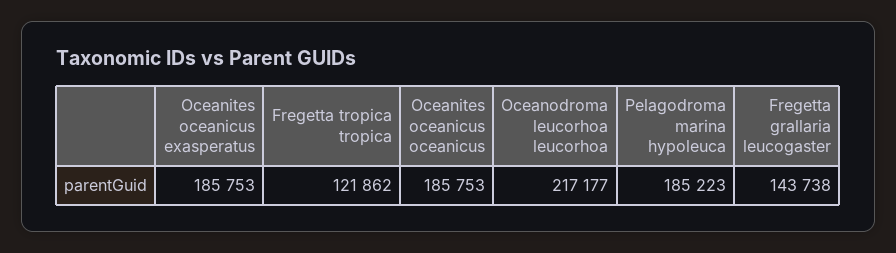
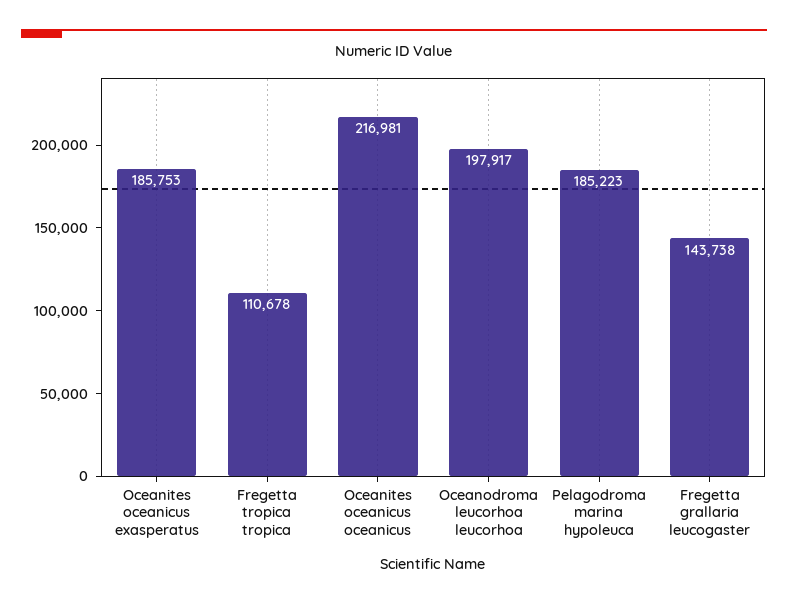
  {
    "Oceanites oceanicus exasperatus": 185753,
-   "Fregetta tropica tropica": 121862,
+   "Fregetta tropica tropica": 110678,
-   "Oceanites oceanicus oceanicus": 185753,
+   "Oceanites oceanicus oceanicus": 216981,
-   "Oceanodroma leucorhoa leucorhoa": 217177,
+   "Oceanodroma leucorhoa leucorhoa": 197917,
    "Pelagodroma marina hypoleuca": 185223,
    "Fregetta grallaria leucogaster": 143738
  }

